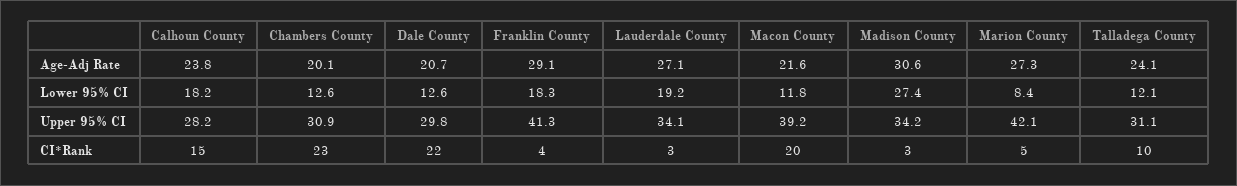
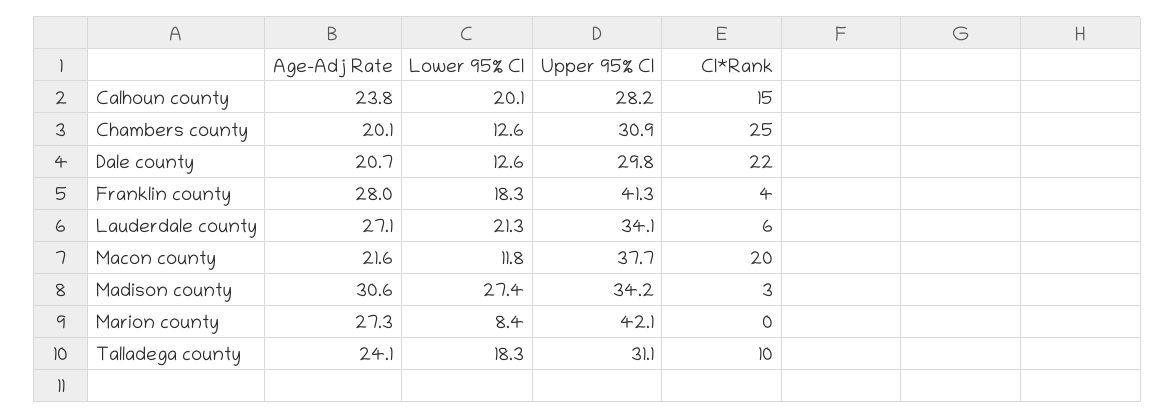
  {
    "Calhoun County": {
      "Age-Adj Rate": 23.8,
-     "Lower 95% CI": 18.2,
+     "Lower 95% CI": 20.1,
      "Upper 95% CI": 28.2,
      "CI*Rank": 15
    },
    "Chambers County": {
      "Age-Adj Rate": 20.1,
      "Lower 95% CI": 12.6,
      "Upper 95% CI": 30.9,
-     "CI*Rank": 23
+     "CI*Rank": 25
    },
    "Dale County": {
      "Age-Adj Rate": 20.7,
      "Lower 95% CI": 12.6,
      "Upper 95% CI": 29.8,
      "CI*Rank": 22
    },
    "Franklin County": {
-     "Age-Adj Rate": 29.1,
+     "Age-Adj Rate": 28,
      "Lower 95% CI": 18.3,
      "Upper 95% CI": 41.3,
      "CI*Rank": 4
    },
    "Lauderdale County": {
      "Age-Adj Rate": 27.1,
-     "Lower 95% CI": 19.2,
+     "Lower 95% CI": 21.3,
      "Upper 95% CI": 34.1,
-     "CI*Rank": 3
+     "CI*Rank": 6
    },
    "Macon County": {
      "Age-Adj Rate": 21.6,
      "Lower 95% CI": 11.8,
-     "Upper 95% CI": 39.2,
+     "Upper 95% CI": 37.7,
      "CI*Rank": 20
    },
    "Madison County": {
      "Age-Adj Rate": 30.6,
      "Lower 95% CI": 27.4,
      "Upper 95% CI": 34.2,
      "CI*Rank": 3
    },
    "Marion County": {
      "Age-Adj Rate": 27.3,
      "Lower 95% CI": 8.4,
      "Upper 95% CI": 42.1,
-     "CI*Rank": 5
+     "CI*Rank": 0
    },
    "Talladega County": {
      "Age-Adj Rate": 24.1,
-     "Lower 95% CI": 12.1,
+     "Lower 95% CI": 18.3,
      "Upper 95% CI": 31.1,
      "CI*Rank": 10
    }
  }

